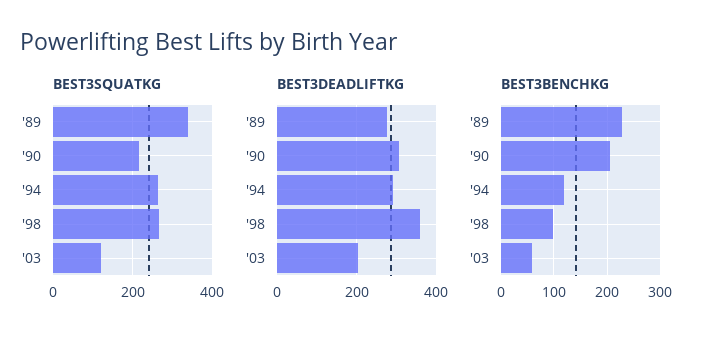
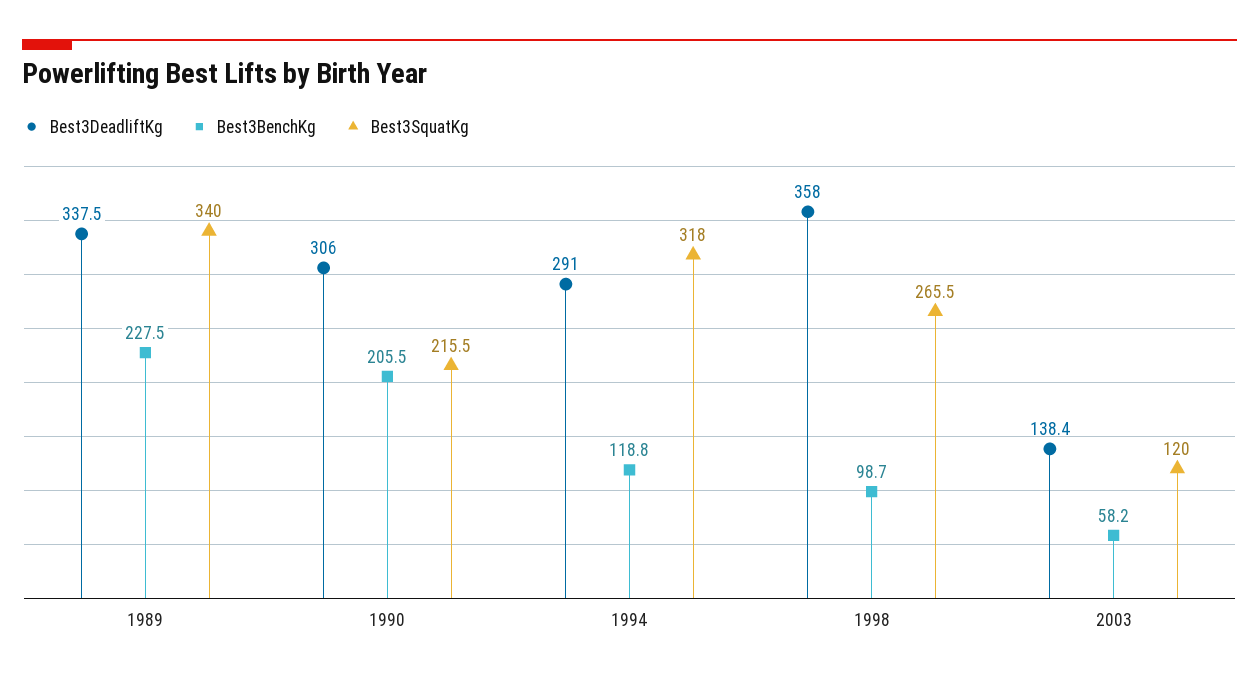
  {
    "BEST3SQUATKG": {
      "'89": 340,
      "'90": 215.5,
-     "'94": 260,
+     "'94": 318,
      "'98": 265.5,
      "'03": 120
    },
    "BEST3DEADLIFTKG": {
-     "'89": 280,
+     "'89": 337.5,
      "'90": 306,
      "'94": 291,
      "'98": 358,
-     "'03": 200
+     "'03": 138.4
    },
    "BEST3BENCHKG": {
      "'89": 227.5,
      "'90": 205.5,
      "'94": 118.8,
      "'98": 98.7,
      "'03": 58.2
    }
  }

